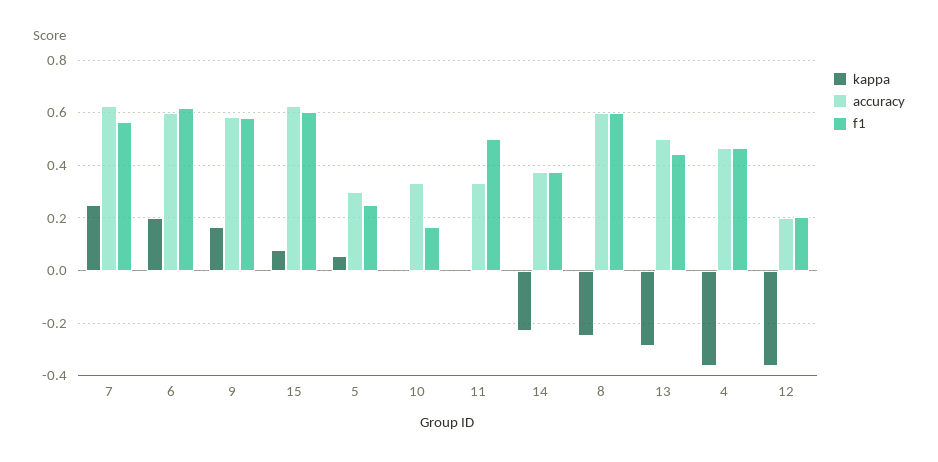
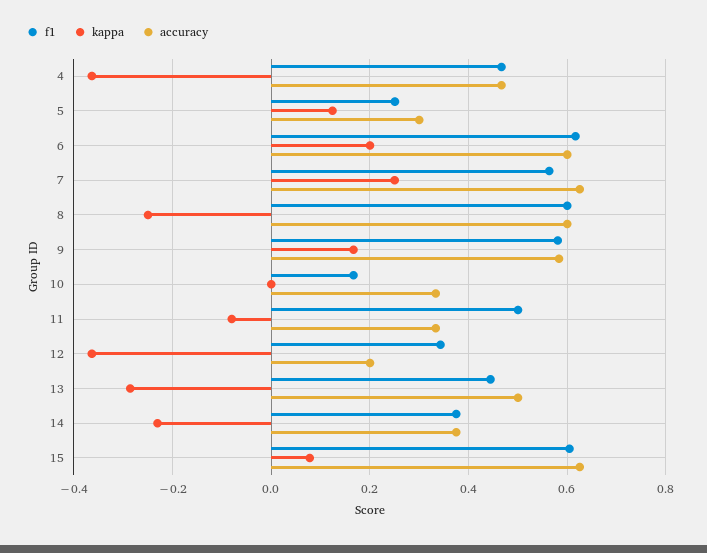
  {
    "kappa": {
      "7": 0.26,
      "6": 0.2,
      "9": 0.16,
      "15": 0.08,
-     "5": 0.05,
+     "5": 0.12,
      "10": 0,
-     "11": 0,
+     "11": -0.08,
      "14": -0.24,
      "8": -0.26,
      "13": -0.28,
      "4": -0.36,
      "12": -0.36
    },
    "accuracy": {
      "7": 0.62,
      "6": 0.6,
      "9": 0.58,
      "15": 0.62,
      "5": 0.3,
      "10": 0.34,
      "11": 0.34,
      "14": 0.38,
      "8": 0.6,
      "13": 0.5,
      "4": 0.46,
      "12": 0.2
    },
    "f1": {
      "7": 0.56,
      "6": 0.62,
      "9": 0.58,
      "15": 0.6,
      "5": 0.26,
      "10": 0.16,
      "11": 0.5,
      "14": 0.38,
      "8": 0.6,
      "13": 0.44,
      "4": 0.46,
-     "12": 0.2
+     "12": 0.34
    }
  }

